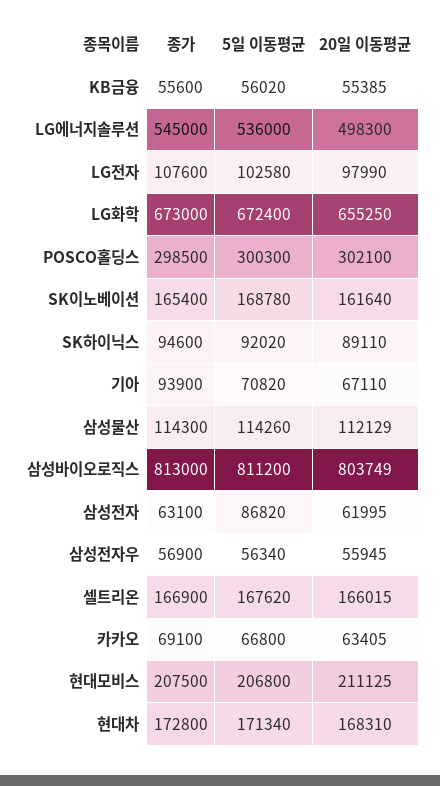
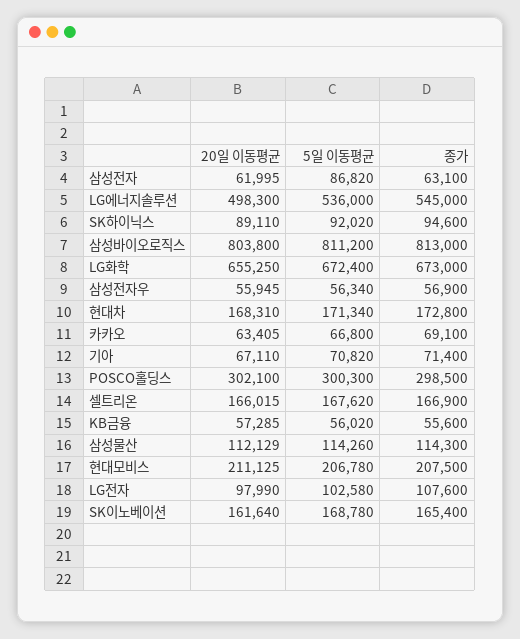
  {
    "종가": {
      "KB금융": 55600,
      "LG에너지솔루션": 545000,
      "LG전자": 107600,
      "LG화학": 673000,
      "POSCO홀딩스": 298500,
      "SK이노베이션": 165400,
      "SK하이닉스": 94600,
-     "기아": 93900,
+     "기아": 71400,
      "삼성물산": 114300,
      "삼성바이오로직스": 813000,
      "삼성전자": 63100,
      "삼성전자우": 56900,
      "셀트리온": 166900,
      "카카오": 69100,
      "현대모비스": 207500,
      "현대차": 172800
    },
    "5일 이동평균": {
      "KB금융": 56020,
      "LG에너지솔루션": 536000,
      "LG전자": 102580,
      "LG화학": 672400,
      "POSCO홀딩스": 300300,
      "SK이노베이션": 168780,
      "SK하이닉스": 92020,
      "기아": 70820,
      "삼성물산": 114260,
      "삼성바이오로직스": 811200,
      "삼성전자": 86820,
      "삼성전자우": 56340,
      "셀트리온": 167620,
      "카카오": 66800,
-     "현대모비스": 206800,
+     "현대모비스": 206780,
      "현대차": 171340
    },
    "20일 이동평균": {
-     "KB금융": 55385,
+     "KB금융": 57285,
      "LG에너지솔루션": 498300,
      "LG전자": 97990,
      "LG화학": 655250,
      "POSCO홀딩스": 302100,
      "SK이노베이션": 161640,
      "SK하이닉스": 89110,
      "기아": 67110,
      "삼성물산": 112129,
-     "삼성바이오로직스": 803749,
+     "삼성바이오로직스": 803800,
      "삼성전자": 61995,
      "삼성전자우": 55945,
      "셀트리온": 166015,
      "카카오": 63405,
      "현대모비스": 211125,
      "현대차": 168310
    }
  }

